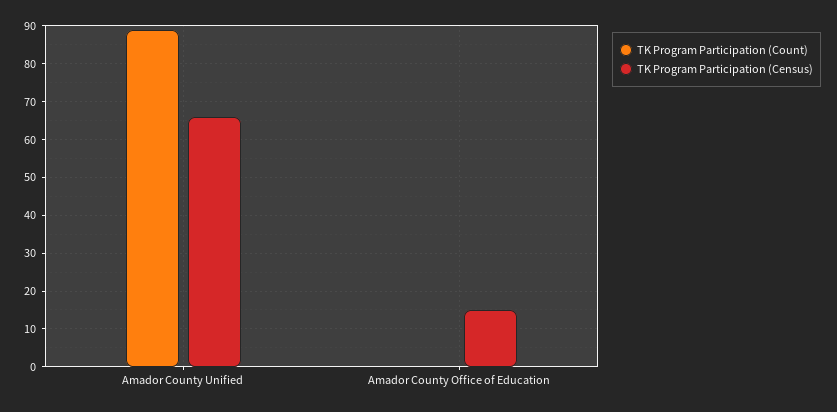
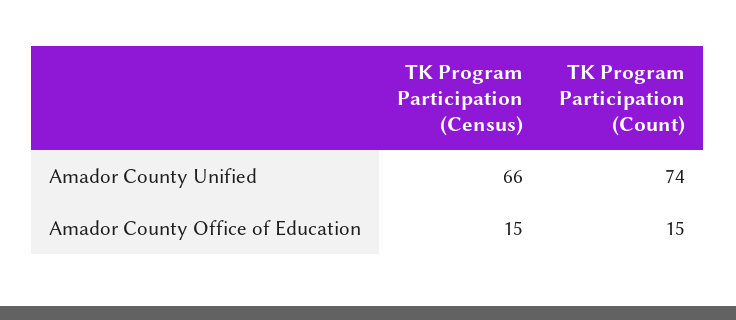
  {
    "TK Program Participation (Count)": {
-     "Amador County Unified": 90,
+     "Amador County Unified": 74,
-     "Amador County Office of Education": 0
+     "Amador County Office of Education": 15
    },
    "TK Program Participation (Census)": {
      "Amador County Unified": 66,
      "Amador County Office of Education": 15
    }
  }

